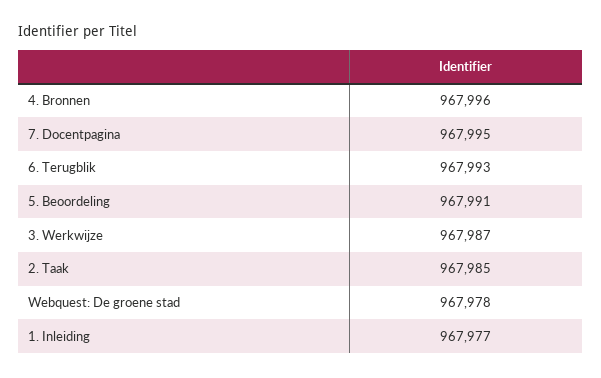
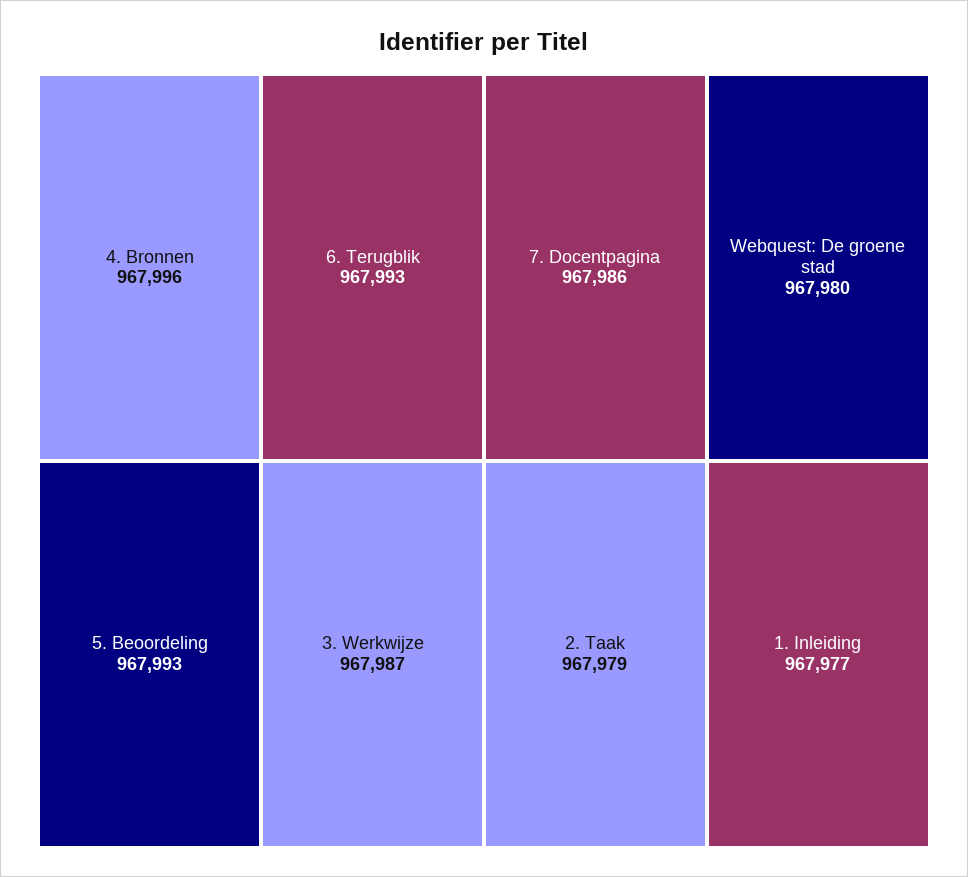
  {
    "4. Bronnen": 967996,
-   "7. Docentpagina": 967995,
+   "7. Docentpagina": 967986,
    "6. Terugblik": 967993,
-   "5. Beoordeling": 967991,
+   "5. Beoordeling": 967993,
    "3. Werkwijze": 967987,
-   "2. Taak": 967985,
+   "2. Taak": 967979,
-   "Webquest: De groene stad": 967978,
+   "Webquest: De groene stad": 967980,
    "1. Inleiding": 967977
  }

